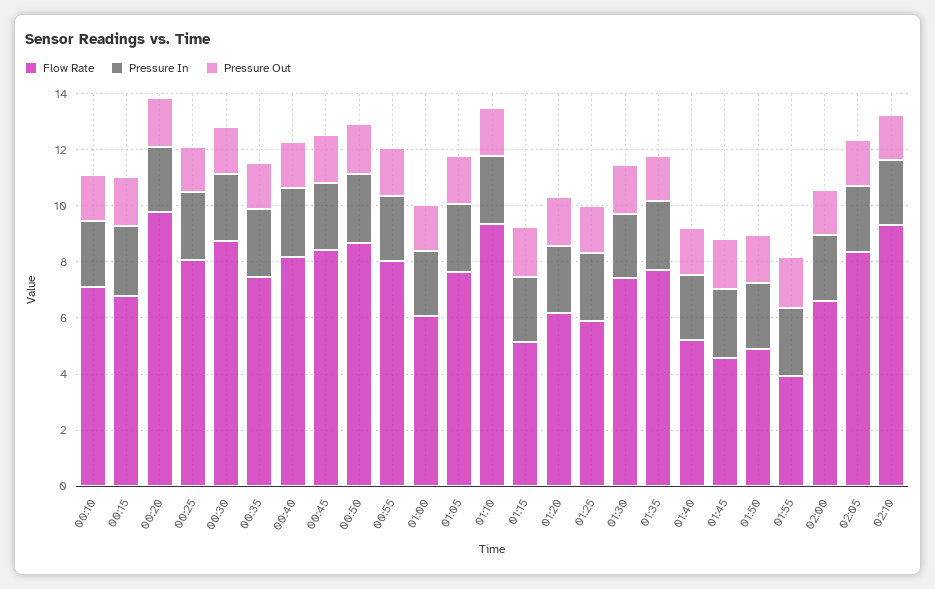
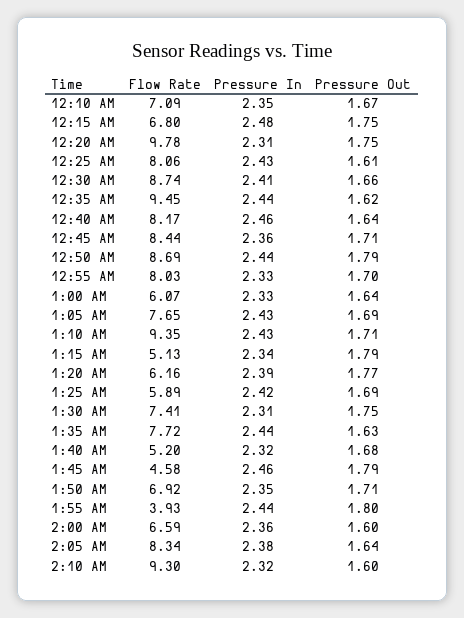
  {
    "Flow Rate": {
      "00:10": 7.09,
      "00:15": 6.8,
      "00:20": 9.78,
      "00:25": 8.06,
      "00:30": 8.74,
-     "00:35": 7.5,
+     "00:35": 9.45,
      "00:40": 8.17,
      "00:45": 8.44,
      "00:50": 8.69,
      "00:55": 8.03,
      "01:00": 6.07,
      "01:05": 7.65,
      "01:10": 9.35,
      "01:15": 5.13,
      "01:20": 6.16,
      "01:25": 5.89,
      "01:30": 7.41,
      "01:35": 7.72,
      "01:40": 5.2,
      "01:45": 4.58,
-     "01:50": 5,
+     "01:50": 6.92,
      "01:55": 3.93,
      "02:00": 6.59,
      "02:05": 8.34,
      "02:10": 9.3
    },
    "Pressure In": {
      "00:10": 2.35,
      "00:15": 2.48,
      "00:20": 2.31,
      "00:25": 2.43,
      "00:30": 2.41,
      "00:35": 2.44,
      "00:40": 2.46,
      "00:45": 2.36,
      "00:50": 2.44,
      "00:55": 2.33,
      "01:00": 2.33,
      "01:05": 2.43,
      "01:10": 2.43,
      "01:15": 2.34,
      "01:20": 2.39,
      "01:25": 2.42,
      "01:30": 2.31,
      "01:35": 2.44,
      "01:40": 2.32,
      "01:45": 2.46,
      "01:50": 2.35,
      "01:55": 2.44,
      "02:00": 2.36,
      "02:05": 2.38,
      "02:10": 2.32
    },
    "Pressure Out": {
      "00:10": 1.67,
      "00:15": 1.75,
      "00:20": 1.75,
      "00:25": 1.61,
      "00:30": 1.66,
      "00:35": 1.62,
      "00:40": 1.64,
      "00:45": 1.71,
      "00:50": 1.79,
      "00:55": 1.7,
      "01:00": 1.64,
      "01:05": 1.69,
      "01:10": 1.71,
      "01:15": 1.79,
      "01:20": 1.77,
      "01:25": 1.69,
      "01:30": 1.75,
      "01:35": 1.63,
      "01:40": 1.68,
      "01:45": 1.79,
      "01:50": 1.71,
      "01:55": 1.8,
      "02:00": 1.6,
      "02:05": 1.64,
      "02:10": 1.6
    }
  }

